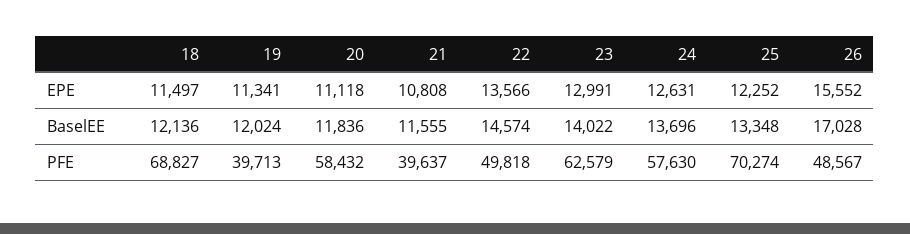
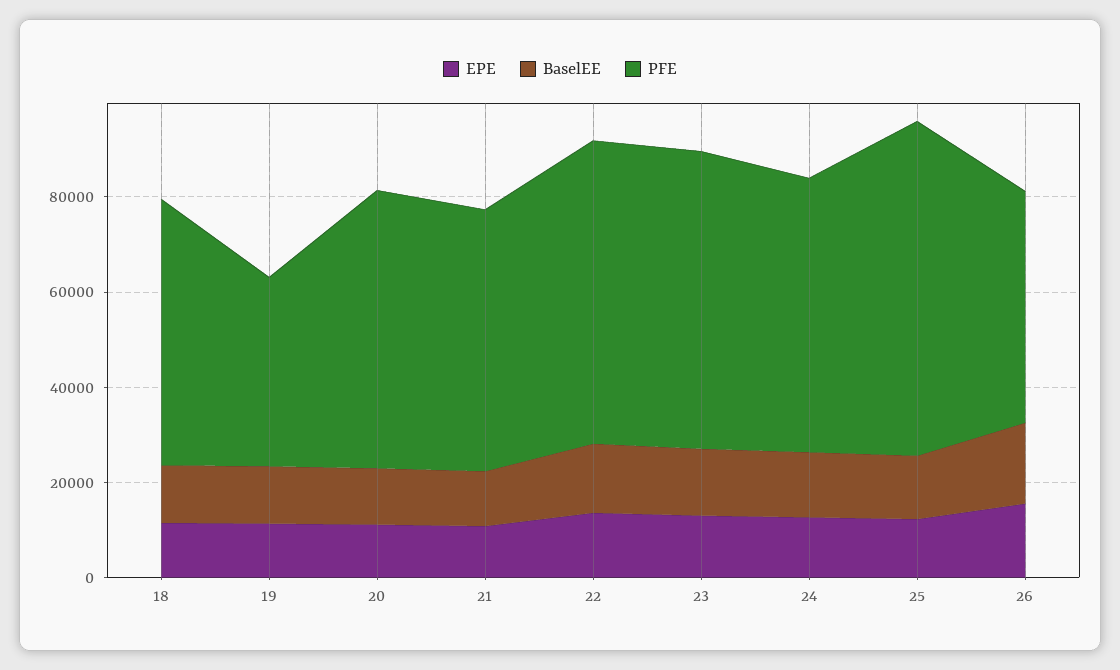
  {
    "EPE": {
      "18": 11497,
      "19": 11341,
      "20": 11118,
      "21": 10808,
      "22": 13566,
      "23": 12991,
      "24": 12631,
      "25": 12252,
      "26": 15552
    },
    "BaselEE": {
      "18": 12136,
      "19": 12024,
      "20": 11836,
      "21": 11555,
      "22": 14574,
      "23": 14022,
      "24": 13696,
      "25": 13348,
      "26": 17028
    },
    "PFE": {
-     "18": 68827,
+     "18": 55000,
      "19": 39713,
      "20": 58432,
-     "21": 39637,
+     "21": 55000,
-     "22": 49818,
+     "22": 65000,
      "23": 62579,
      "24": 57630,
      "25": 70274,
      "26": 48567
    }
  }

